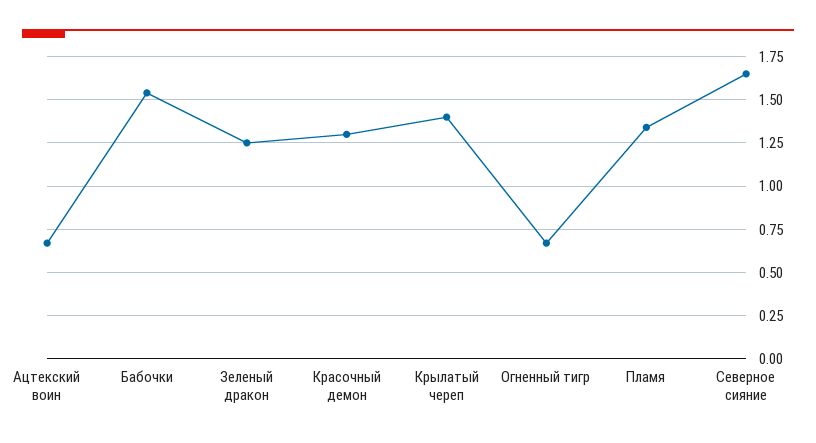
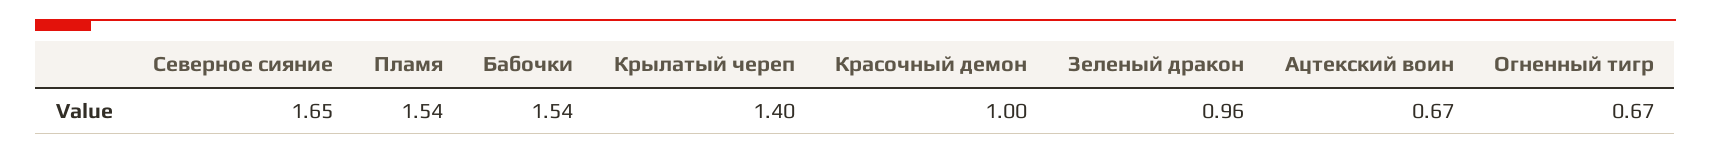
  {
    "Ацтекский воин": 0.67,
    "Бабочки": 1.54,
-   "Зеленый дракон": 1.25,
+   "Зеленый дракон": 0.96,
-   "Красочный демон": 1.3,
+   "Красочный демон": 1,
    "Крылатый череп": 1.4,
    "Огненный тигр": 0.67,
-   "Пламя": 1.35,
+   "Пламя": 1.54,
    "Северное сияние": 1.65
  }

